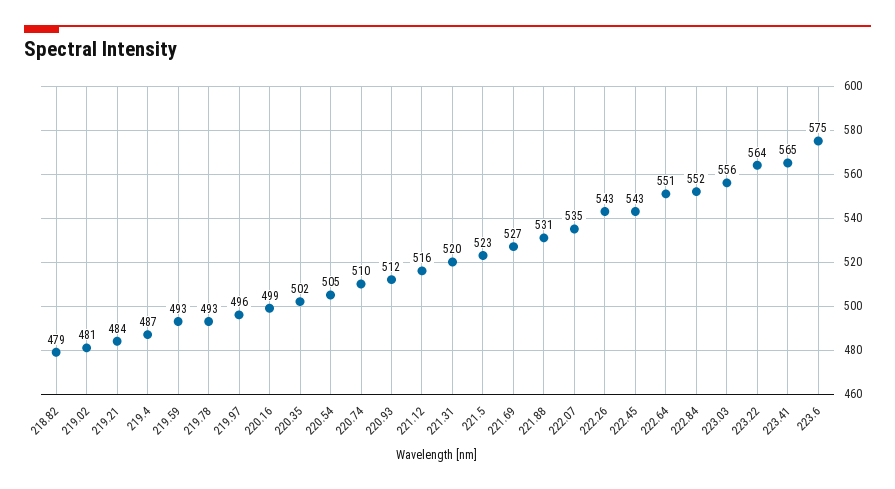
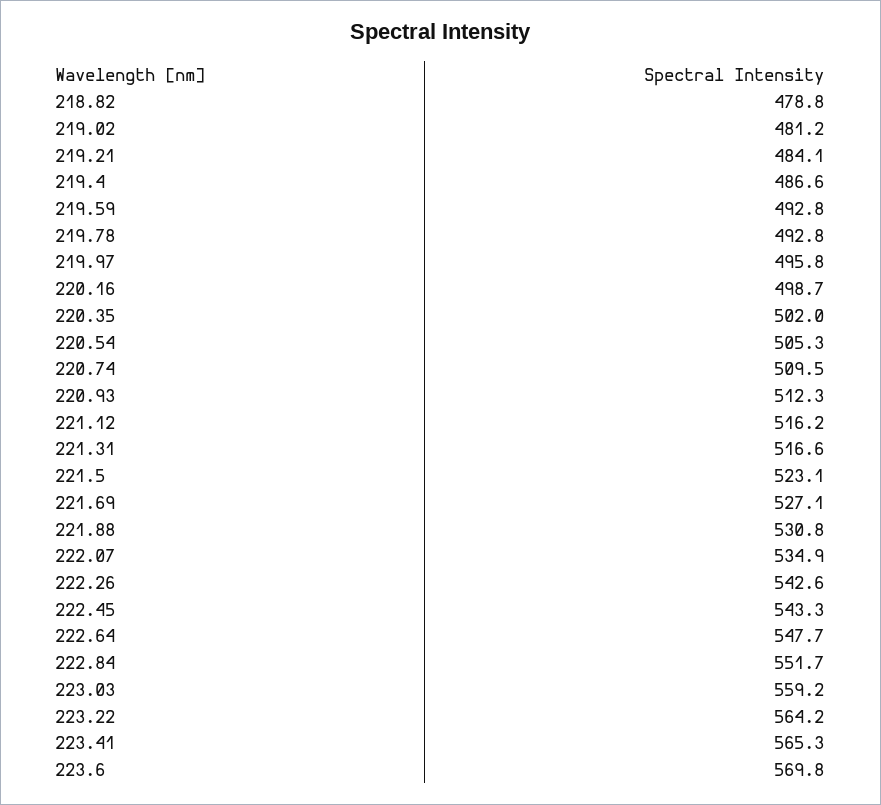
  {
    "218.82": 478.8,
    "219.02": 481.2,
    "219.21": 484.1,
    "219.4": 486.6,
    "219.59": 492.8,
    "219.78": 492.8,
    "219.97": 495.8,
    "220.16": 498.7,
    "220.35": 502,
    "220.54": 505.3,
    "220.74": 509.5,
    "220.93": 512.3,
    "221.12": 516.2,
-   "221.31": 520,
+   "221.31": 516.6,
    "221.5": 523.1,
    "221.69": 527.1,
    "221.88": 530.8,
    "222.07": 534.9,
    "222.26": 542.6,
    "222.45": 543.3,
-   "222.64": 551,
+   "222.64": 547.7,
    "222.84": 551.7,
-   "223.03": 556,
+   "223.03": 559.2,
    "223.22": 564.2,
    "223.41": 565.3,
-   "223.6": 575
+   "223.6": 569.8
  }

